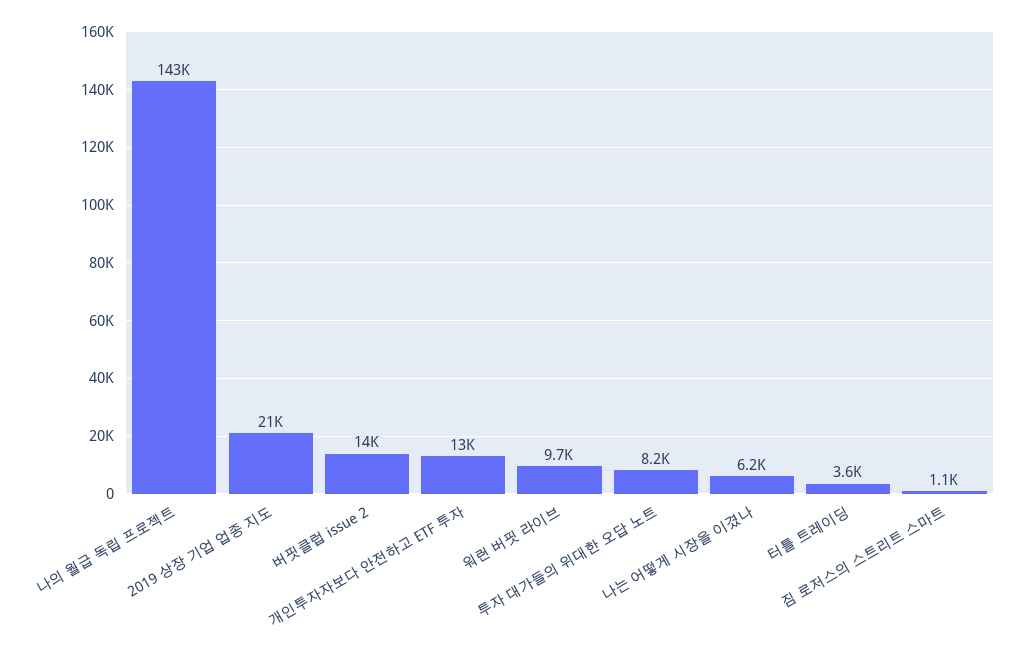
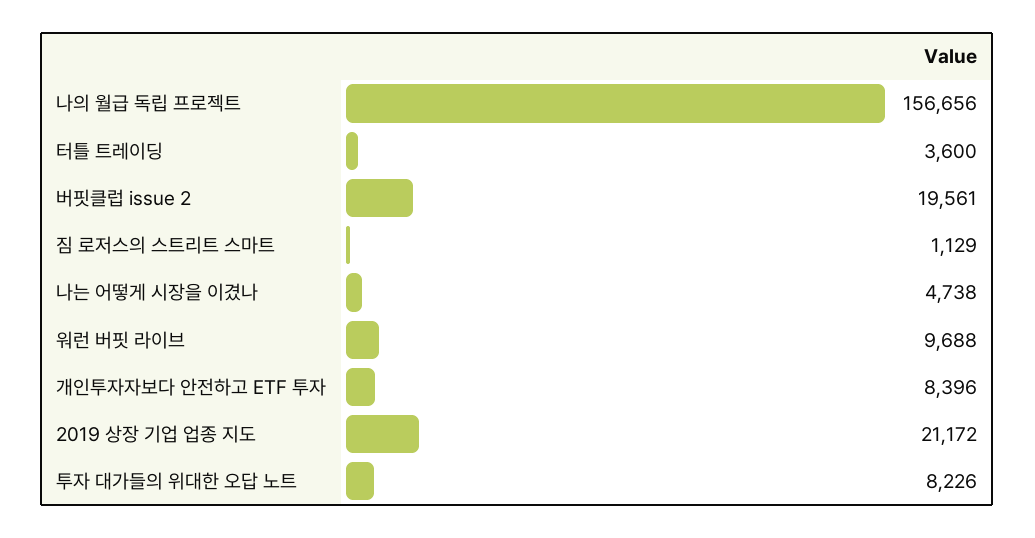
  {
-   "나의 월급 독립 프로젝트": 143000,
+   "나의 월급 독립 프로젝트": 156656,
    "2019 상장 기업 업종 지도": 21172,
-   "버핏클럽 issue 2": 14000,
+   "버핏클럽 issue 2": 19561,
-   "개인투자자보다 안전하고 ETF 투자": 13000,
+   "개인투자자보다 안전하고 ETF 투자": 8396,
    "워런 버핏 라이브": 9688,
    "투자 대가들의 위대한 오답 노트": 8226,
-   "나는 어떻게 시장을 이겼나": 6200,
+   "나는 어떻게 시장을 이겼나": 4738,
    "터틀 트레이딩": 3600,
    "짐 로저스의 스트리트 스마트": 1129
  }

